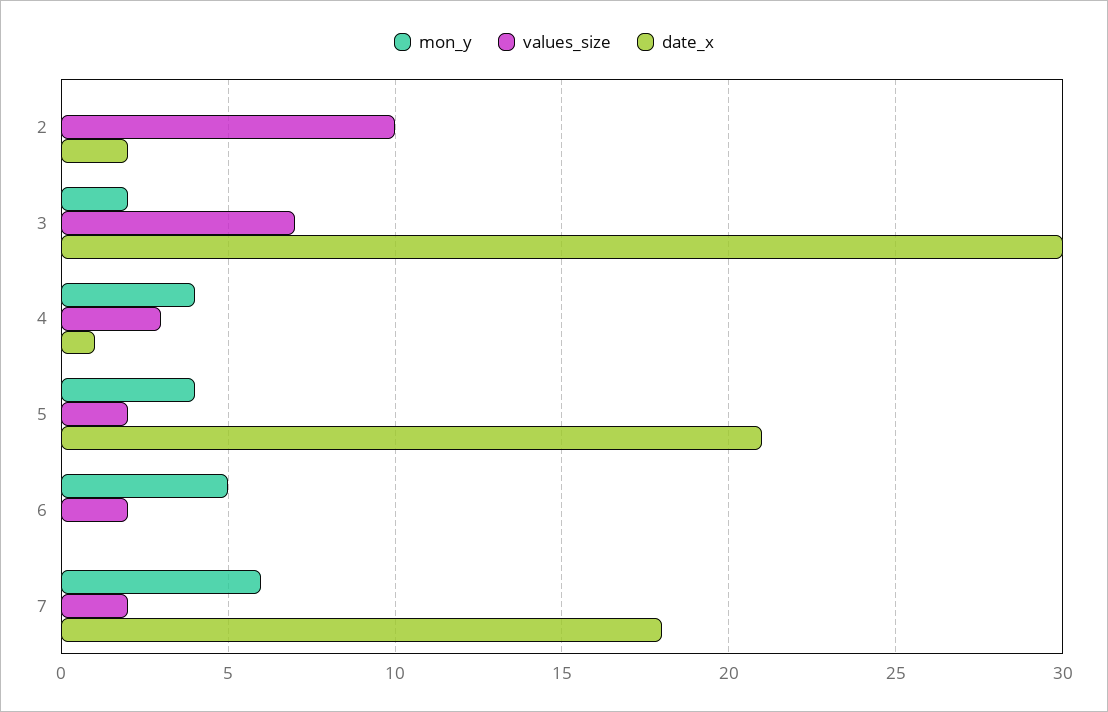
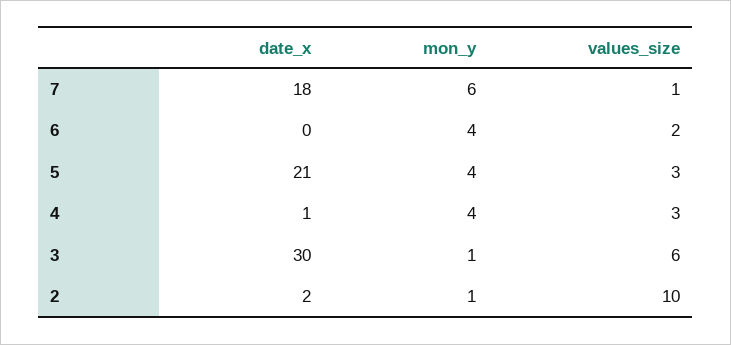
  {
    "mon_y": {
-     "2": 0,
+     "2": 1,
-     "3": 2,
+     "3": 1,
      "4": 4,
      "5": 4,
-     "6": 5,
+     "6": 4,
      "7": 6
    },
    "values_size": {
      "2": 10,
-     "3": 7,
+     "3": 6,
      "4": 3,
-     "5": 2,
+     "5": 3,
      "6": 2,
-     "7": 2
+     "7": 1
    },
    "date_x": {
      "2": 2,
      "3": 30,
      "4": 1,
      "5": 21,
      "6": 0,
      "7": 18
    }
  }

